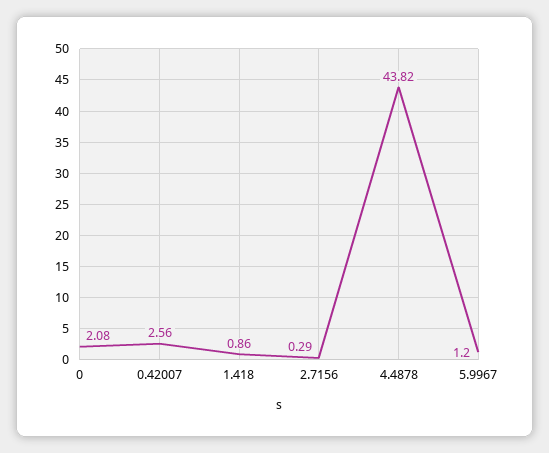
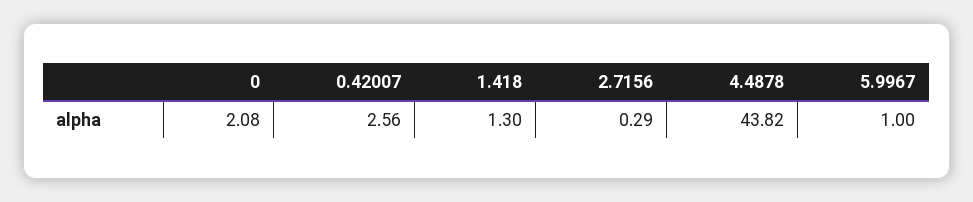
  {
    "0": 2.08,
    "0.42007": 2.56,
-   "1.418": 0.86,
+   "1.418": 1.3,
    "2.7156": 0.29,
    "4.4878": 43.82,
-   "5.9967": 1.2
+   "5.9967": 1
  }

